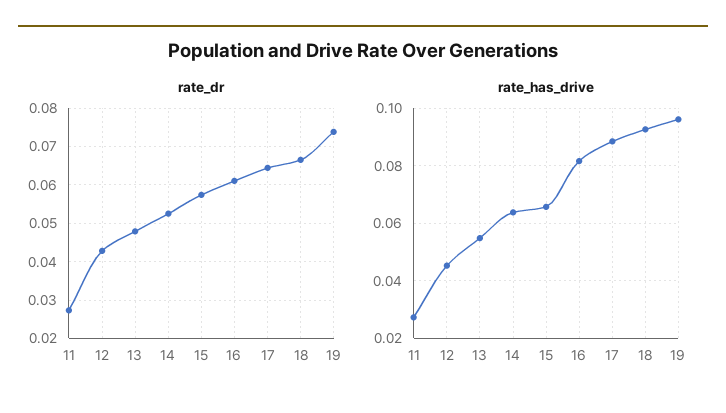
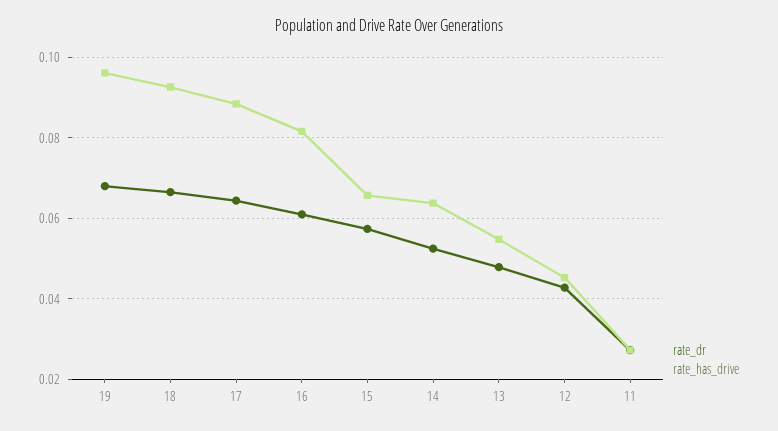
  {
    "rate_dr": {
      "11": 0.028,
      "12": 0.042,
      "13": 0.048,
      "14": 0.052,
      "15": 0.058,
      "16": 0.062,
      "17": 0.064,
      "18": 0.066,
-     "19": 0.074
+     "19": 0.068
    },
    "rate_has_drive": {
      "11": 0.028,
      "12": 0.046,
      "13": 0.054,
      "14": 0.064,
      "15": 0.066,
      "16": 0.082,
      "17": 0.088,
      "18": 0.092,
      "19": 0.096
    }
  }

